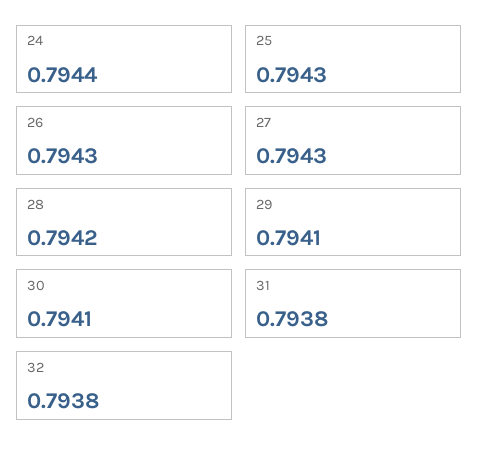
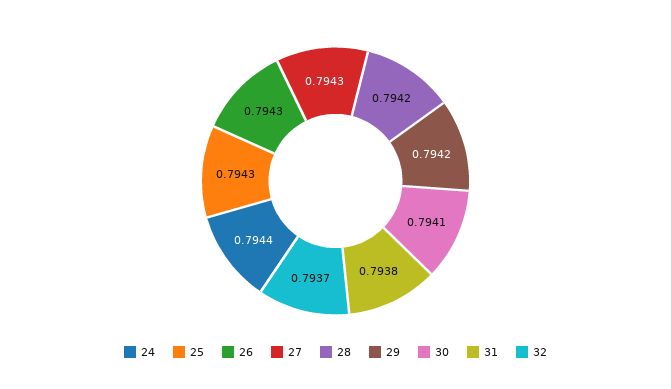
  {
    "24": 0.7944,
    "25": 0.7943,
    "26": 0.7943,
    "27": 0.7943,
    "28": 0.7942,
-   "29": 0.7941,
+   "29": 0.7942,
    "30": 0.7941,
    "31": 0.7938,
-   "32": 0.7938
+   "32": 0.7937
  }

